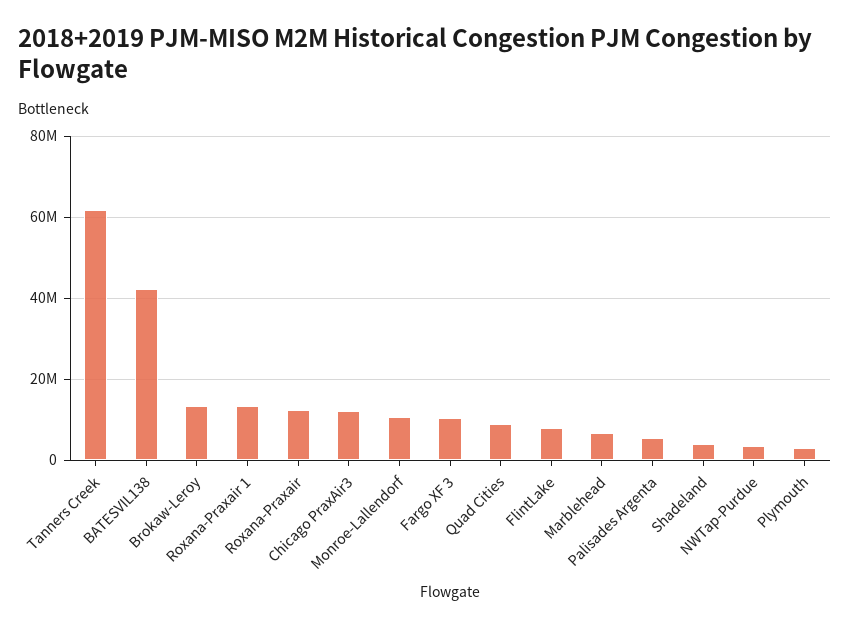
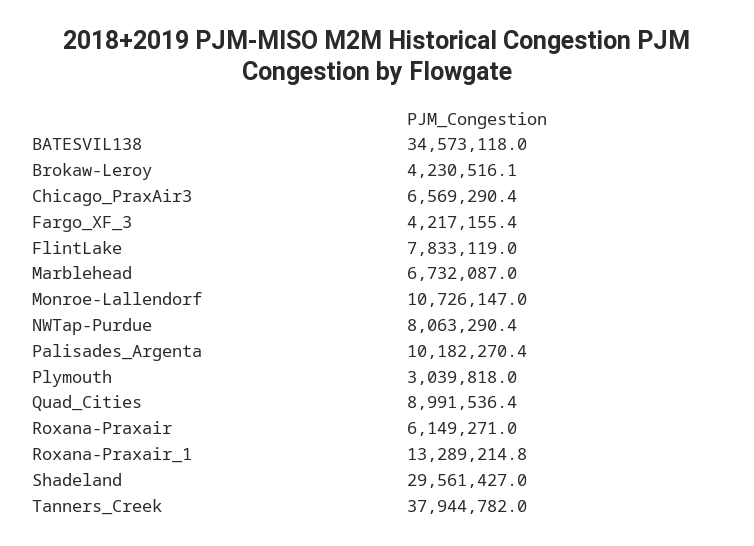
  {
-   "Tanners Creek": 62000000,
+   "Tanners Creek": 37944782,
-   "BATESVIL138": 42000000,
+   "BATESVIL138": 34573118,
-   "Brokaw-Leroy": 14000000,
+   "Brokaw-Leroy": 4230516.1,
    "Roxana-Praxair 1": 13289214.8,
-   "Roxana-Praxair": 12000000,
+   "Roxana-Praxair": 6149271,
-   "Chicago PraxAir3": 12000000,
+   "Chicago PraxAir3": 6569290.4,
    "Monroe-Lallendorf": 10726147,
-   "Fargo XF 3": 10000000,
+   "Fargo XF 3": 4217155.4,
    "Quad Cities": 8991536.4,
    "FlintLake": 7833119,
    "Marblehead": 6732087,
-   "Palisades Argenta": 6000000,
+   "Palisades Argenta": 10182270.4,
-   "Shadeland": 4000000,
+   "Shadeland": 29561427,
-   "NWTap-Purdue": 4000000,
+   "NWTap-Purdue": 8063290.4,
    "Plymouth": 3039818
  }

